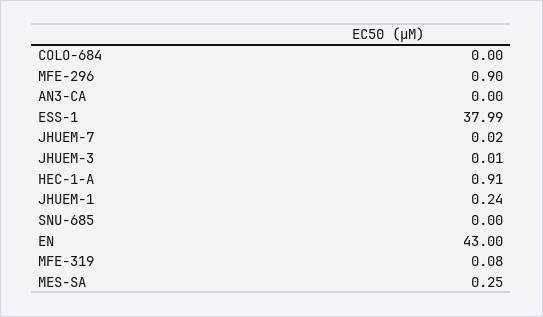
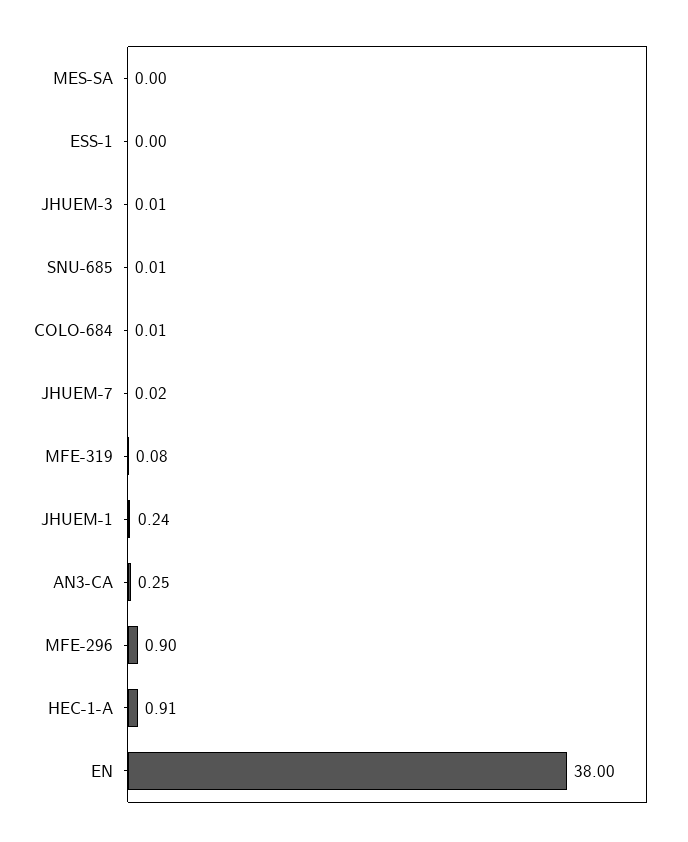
  {
-   "COLO-684": 0,
+   "COLO-684": 0.01,
    "MFE-296": 0.9,
-   "AN3-CA": 0,
+   "AN3-CA": 0.25,
-   "ESS-1": 37.99,
+   "ESS-1": 0,
    "JHUEM-7": 0.02,
    "JHUEM-3": 0.01,
    "HEC-1-A": 0.91,
    "JHUEM-1": 0.24,
-   "SNU-685": 0,
+   "SNU-685": 0.01,
-   "EN": 43,
+   "EN": 38,
    "MFE-319": 0.08,
-   "MES-SA": 0.25
+   "MES-SA": 0
  }

